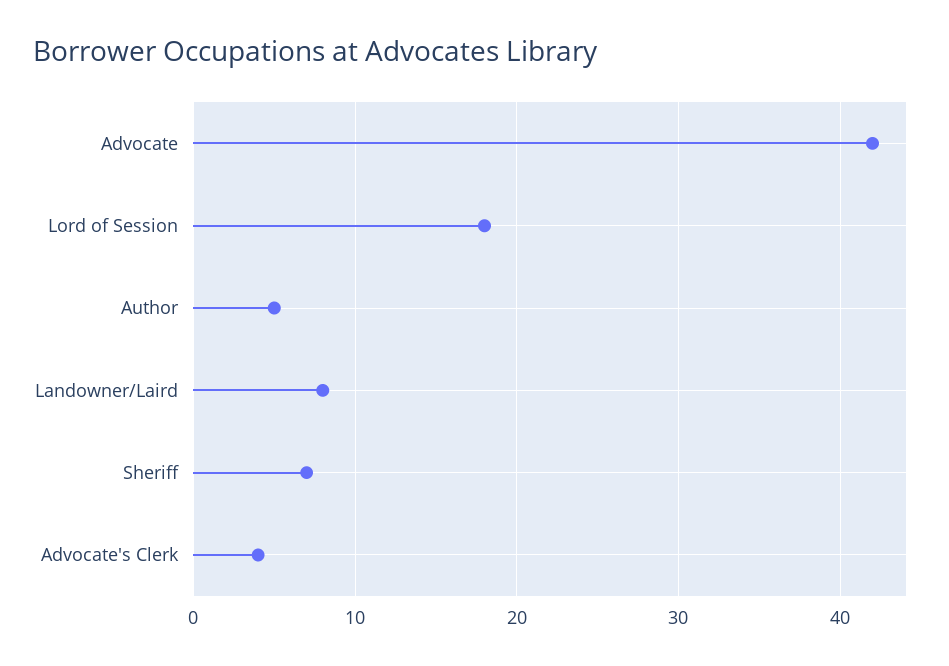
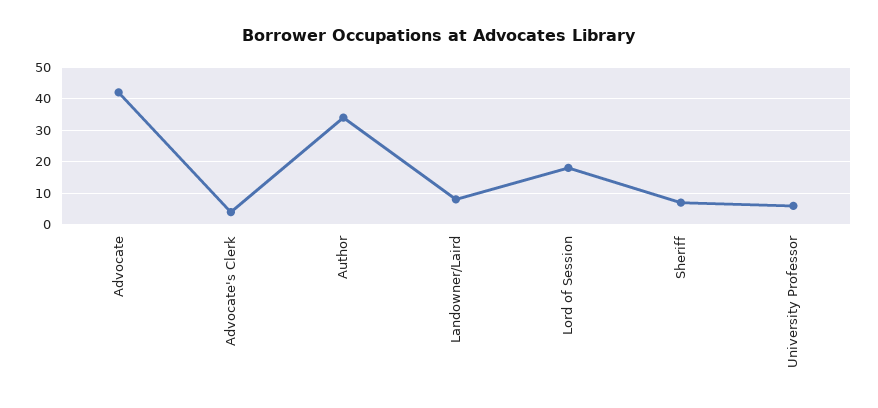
  {
    "Advocate": 42,
    "Lord of Session": 18,
-   "Author": 5,
+   "Author": 35,
    "Landowner/Laird": 8,
    "Sheriff": 7,
-   "Advocate's Clerk": 4
+   "Advocate's Clerk": 4,
+   "University Professor": 5
  }

